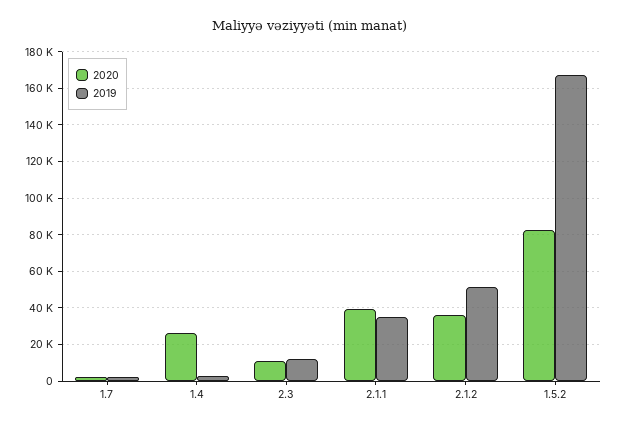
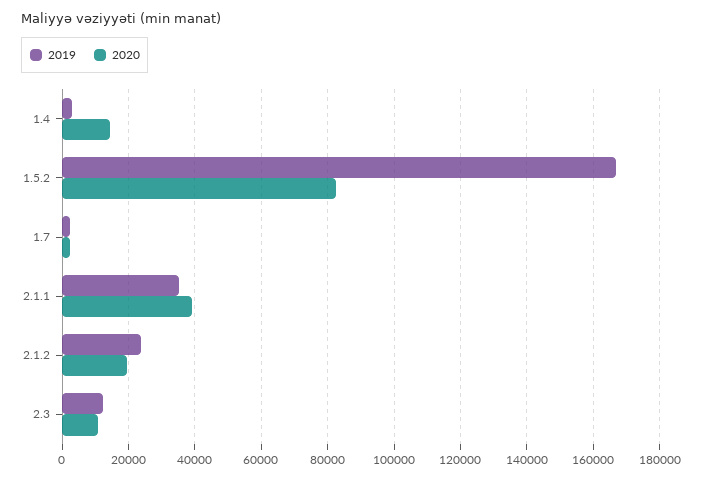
  {
    "2020": {
      "1.7": 2000,
-     "1.4": 25000,
+     "1.4": 14000,
      "2.3": 10000,
      "2.1.1": 40000,
-     "2.1.2": 35000,
+     "2.1.2": 20000,
      "1.5.2": 82000
    },
    "2019": {
      "1.7": 2000,
      "1.4": 4000,
      "2.3": 12000,
      "2.1.1": 36000,
-     "2.1.2": 50000,
+     "2.1.2": 24000,
      "1.5.2": 166000
    }
  }

